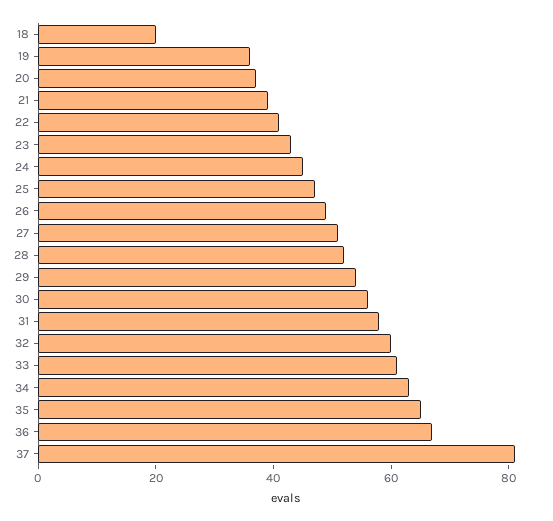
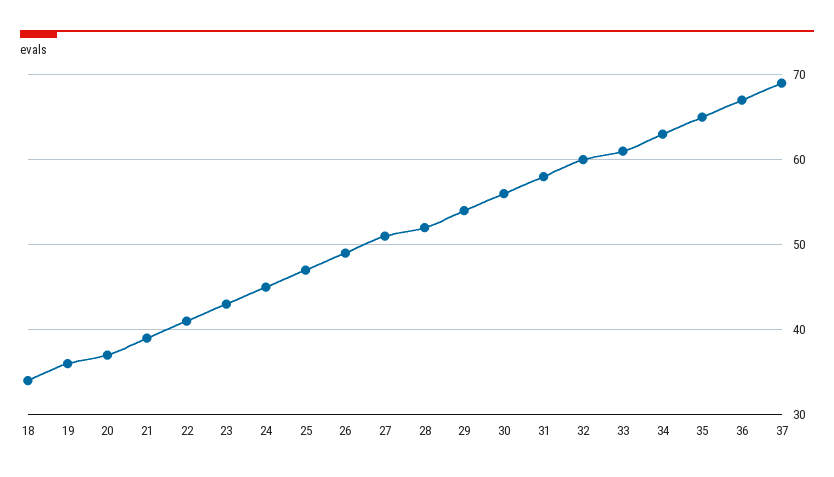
  {
-   "18": 20,
+   "18": 34,
    "19": 36,
    "20": 37,
    "21": 39,
    "22": 41,
    "23": 43,
    "24": 45,
    "25": 47,
    "26": 49,
    "27": 51,
    "28": 52,
    "29": 54,
    "30": 56,
    "31": 58,
    "32": 60,
    "33": 61,
    "34": 63,
    "35": 65,
    "36": 67,
-   "37": 80
+   "37": 69
  }

